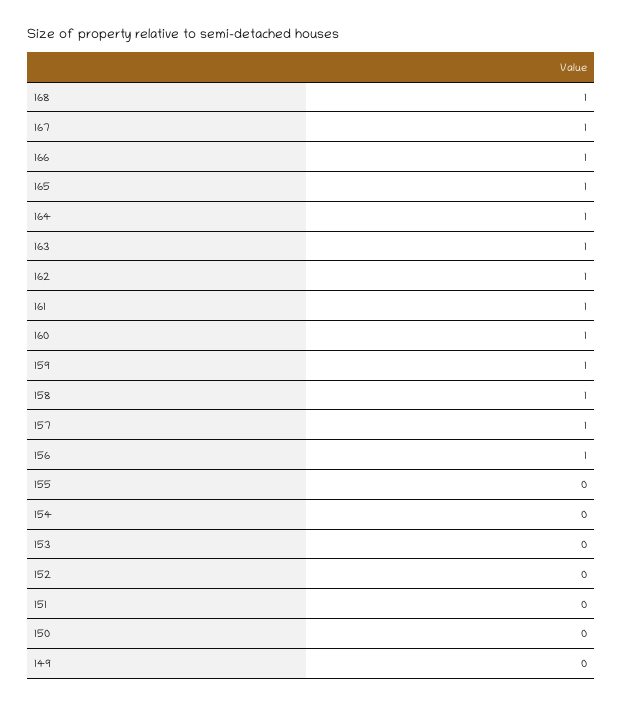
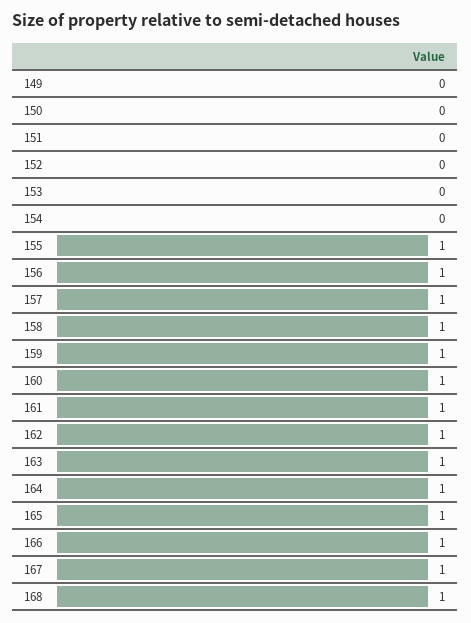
  {
    "168": 1,
    "167": 1,
    "166": 1,
    "165": 1,
    "164": 1,
    "163": 1,
    "162": 1,
    "161": 1,
    "160": 1,
    "159": 1,
    "158": 1,
    "157": 1,
    "156": 1,
-   "155": 0,
+   "155": 1,
    "154": 0,
    "153": 0,
    "152": 0,
    "151": 0,
    "150": 0,
    "149": 0
  }

